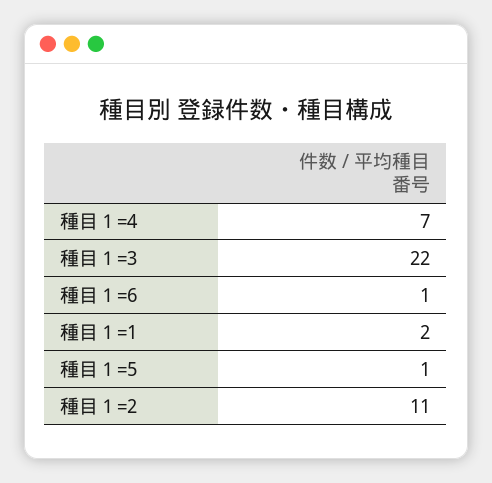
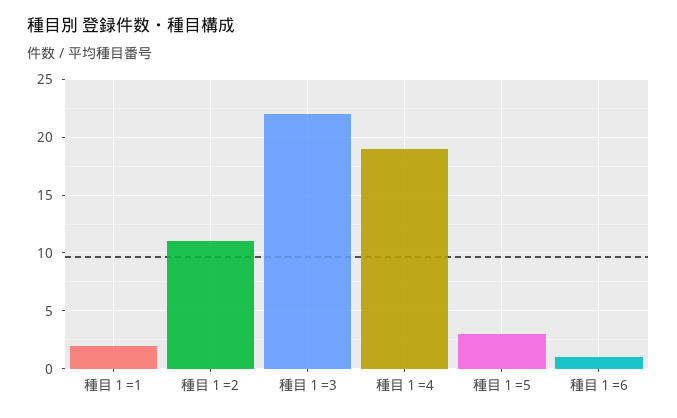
  {
-   "種目１=4": 7,
+   "種目１=4": 19,
    "種目１=3": 22,
    "種目１=6": 1,
    "種目１=1": 2,
-   "種目１=5": 1,
+   "種目１=5": 3,
    "種目１=2": 11
  }

